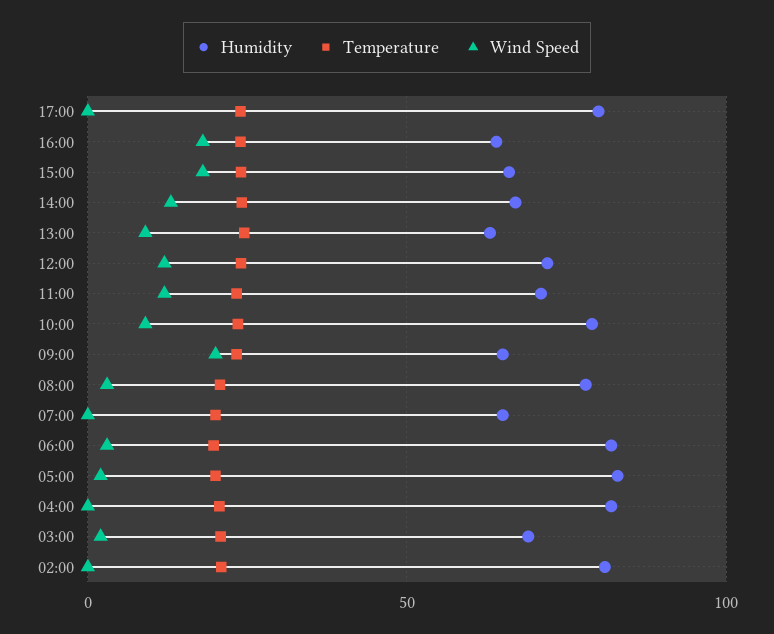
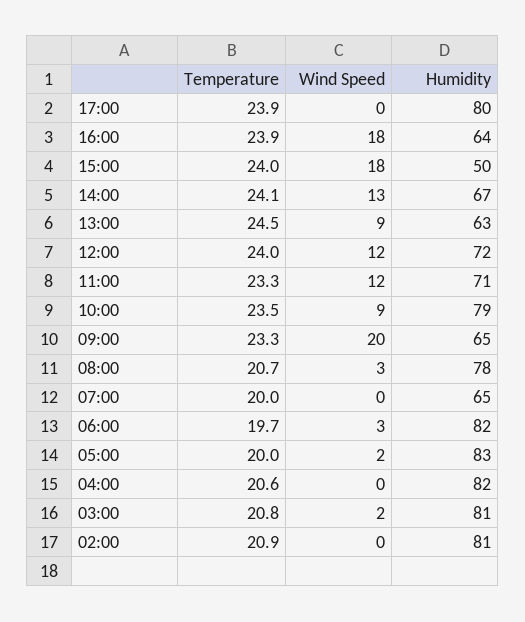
  {
    "Humidity": {
      "17:00": 80,
      "16:00": 64,
-     "15:00": 65,
+     "15:00": 50,
      "14:00": 67,
      "13:00": 63,
      "12:00": 72,
      "11:00": 71,
      "10:00": 79,
      "09:00": 65,
      "08:00": 78,
      "07:00": 65,
      "06:00": 82,
      "05:00": 83,
      "04:00": 82,
-     "03:00": 70,
+     "03:00": 81,
      "02:00": 81
    },
    "Temperature": {
      "17:00": 23.9,
      "16:00": 23.9,
      "15:00": 24,
      "14:00": 24.1,
      "13:00": 24.5,
      "12:00": 24,
      "11:00": 23.3,
      "10:00": 23.5,
      "09:00": 23.3,
      "08:00": 20.7,
      "07:00": 20,
      "06:00": 19.7,
      "05:00": 20,
      "04:00": 20.6,
      "03:00": 20.8,
      "02:00": 20.9
    },
    "Wind Speed": {
      "17:00": 0,
      "16:00": 18,
      "15:00": 18,
      "14:00": 13,
      "13:00": 9,
      "12:00": 12,
      "11:00": 12,
      "10:00": 9,
      "09:00": 20,
      "08:00": 3,
      "07:00": 0,
      "06:00": 3,
      "05:00": 2,
      "04:00": 0,
      "03:00": 2,
      "02:00": 0
    }
  }

